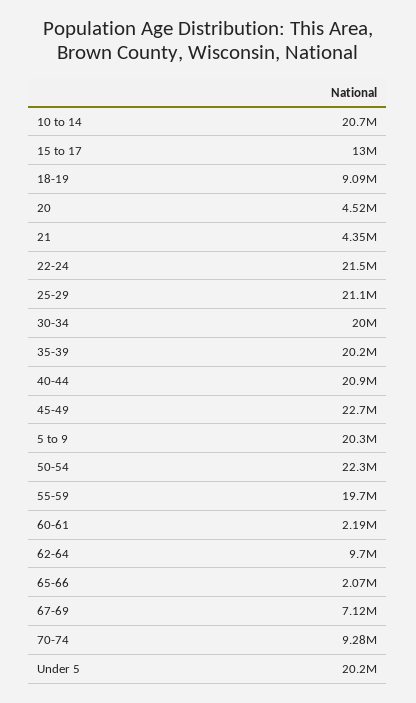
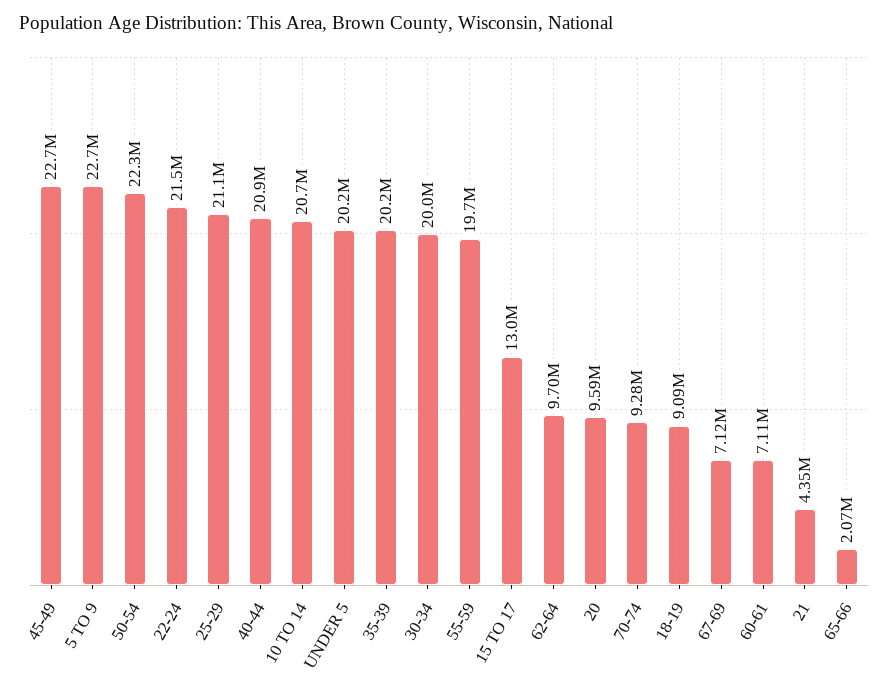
  {
    "10 to 14": 20700000,
    "15 to 17": 13000000,
    "18-19": 9090000,
-   "20": 4520000,
+   "20": 9590000,
    "21": 4350000,
    "22-24": 21500000,
    "25-29": 21100000,
    "30-34": 20000000,
    "35-39": 20200000,
    "40-44": 20900000,
    "45-49": 22700000,
-   "5 to 9": 20300000,
+   "5 to 9": 22700000,
    "50-54": 22300000,
    "55-59": 19700000,
-   "60-61": 2190000,
+   "60-61": 7110000,
    "62-64": 9700000,
    "65-66": 2070000,
    "67-69": 7120000,
    "70-74": 9280000,
    "Under 5": 20200000
  }

